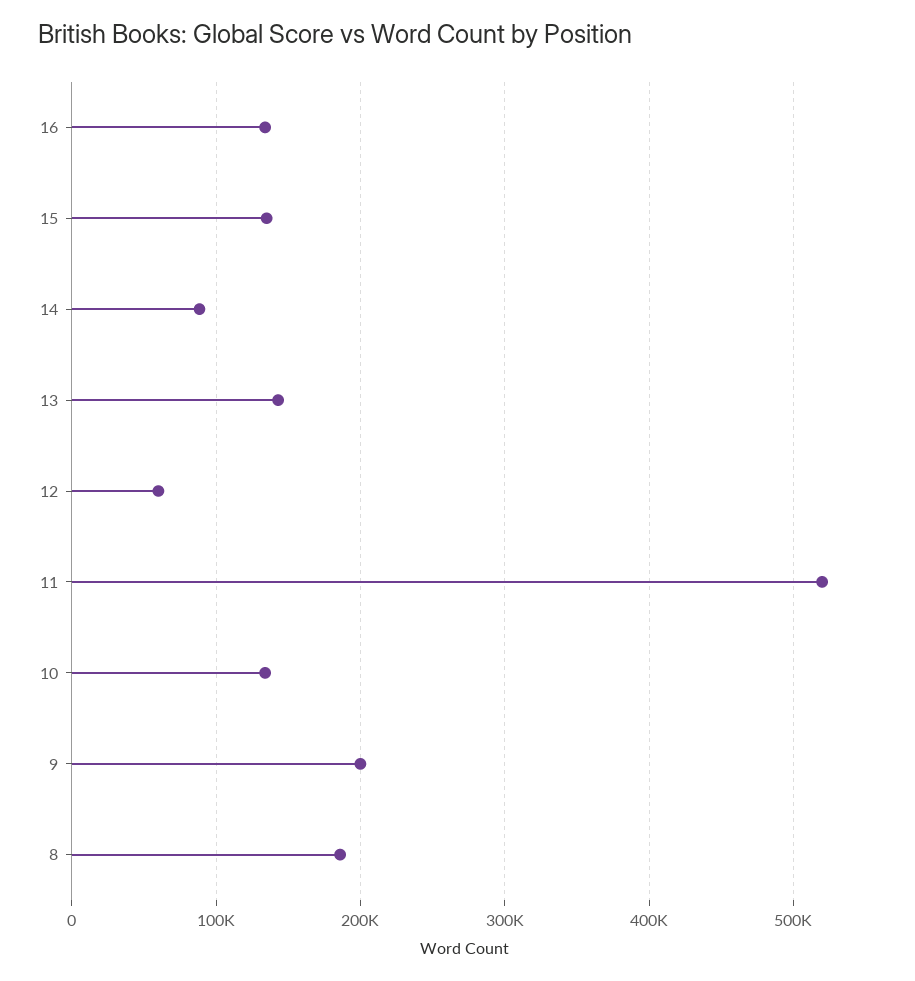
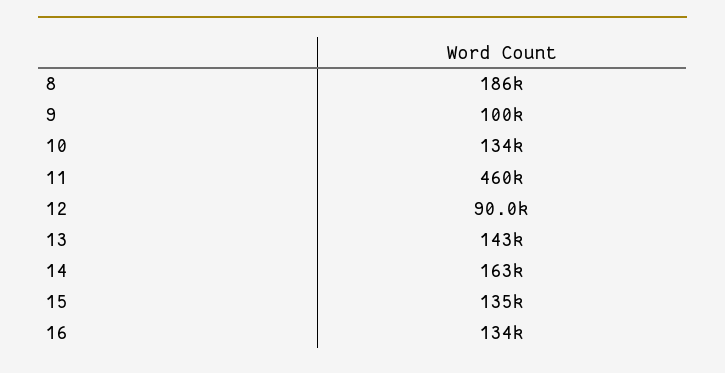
  {
    "16": 134000,
    "15": 135000,
-   "14": 90000,
+   "14": 163000,
    "13": 143000,
-   "12": 60000,
+   "12": 90000,
-   "11": 520000,
+   "11": 460000,
    "10": 134000,
-   "9": 200000,
+   "9": 100000,
    "8": 186000
  }

